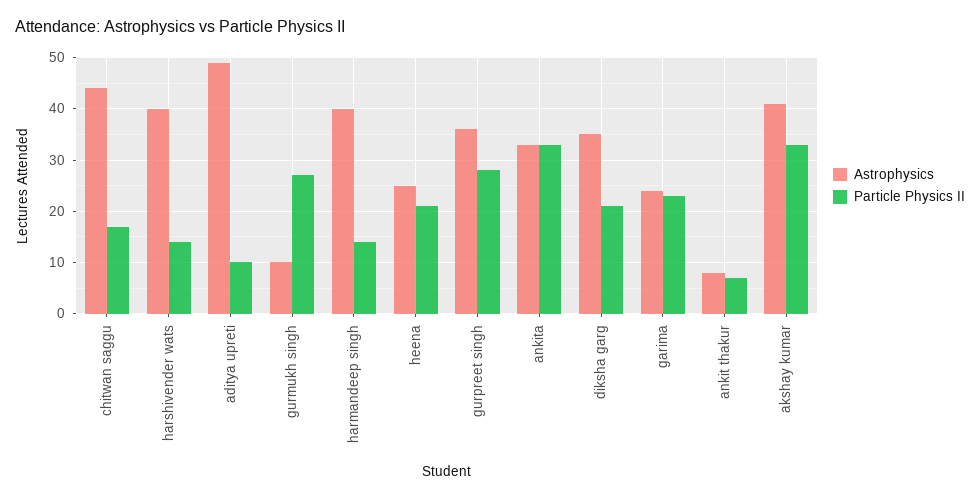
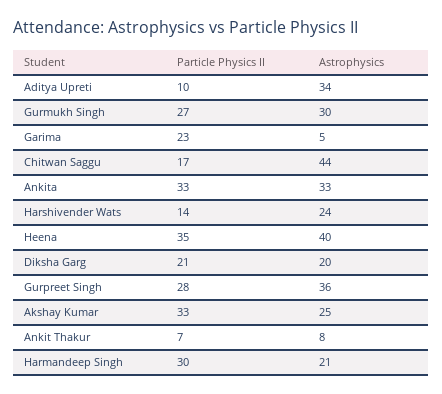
  {
    "Astrophysics": {
      "chitwan saggu": 44,
-     "harshivender wats": 40,
+     "harshivender wats": 24,
-     "aditya upreti": 50,
+     "aditya upreti": 34,
-     "gurmukh singh": 10,
+     "gurmukh singh": 30,
-     "harmandeep singh": 40,
+     "harmandeep singh": 21,
-     "heena": 25,
+     "heena": 40,
      "gurpreet singh": 36,
      "ankita": 33,
-     "diksha garg": 35,
+     "diksha garg": 20,
-     "garima": 25,
+     "garima": 5,
      "ankit thakur": 8,
-     "akshay kumar": 40
+     "akshay kumar": 25
    },
    "Particle Physics II": {
      "chitwan saggu": 17,
      "harshivender wats": 14,
      "aditya upreti": 10,
      "gurmukh singh": 27,
-     "harmandeep singh": 15,
+     "harmandeep singh": 30,
-     "heena": 20,
+     "heena": 35,
      "gurpreet singh": 28,
      "ankita": 33,
      "diksha garg": 21,
      "garima": 23,
      "ankit thakur": 7,
      "akshay kumar": 33
    }
  }

